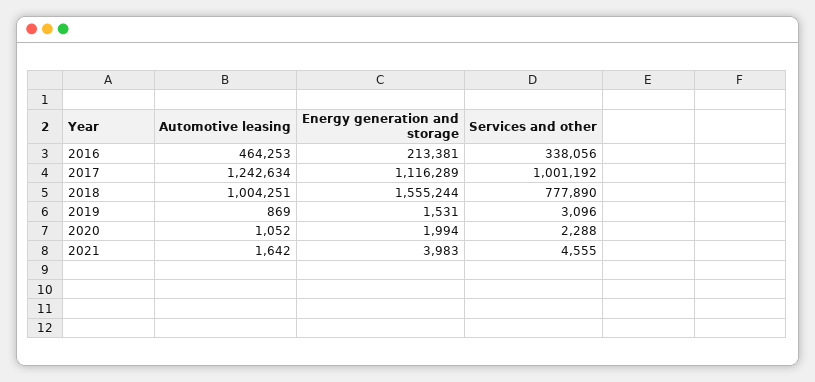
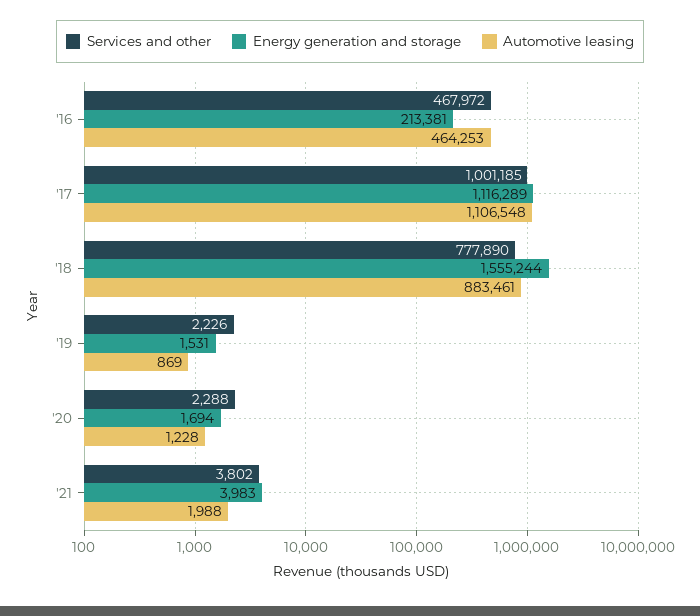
  {
    "Automotive leasing": {
      "2016": 464253,
-     "2017": 1242634,
+     "2017": 1106548,
-     "2018": 1004251,
+     "2018": 883461,
      "2019": 869,
-     "2020": 1052,
+     "2020": 1228,
-     "2021": 1642
+     "2021": 1988
    },
    "Energy generation and storage": {
      "2016": 213381,
      "2017": 1116289,
      "2018": 1555244,
      "2019": 1531,
-     "2020": 1994,
+     "2020": 1694,
      "2021": 3983
    },
    "Services and other": {
-     "2016": 338056,
+     "2016": 467972,
-     "2017": 1001192,
+     "2017": 1001185,
      "2018": 777890,
-     "2019": 3096,
+     "2019": 2226,
      "2020": 2288,
-     "2021": 4555
+     "2021": 3802
    }
  }

